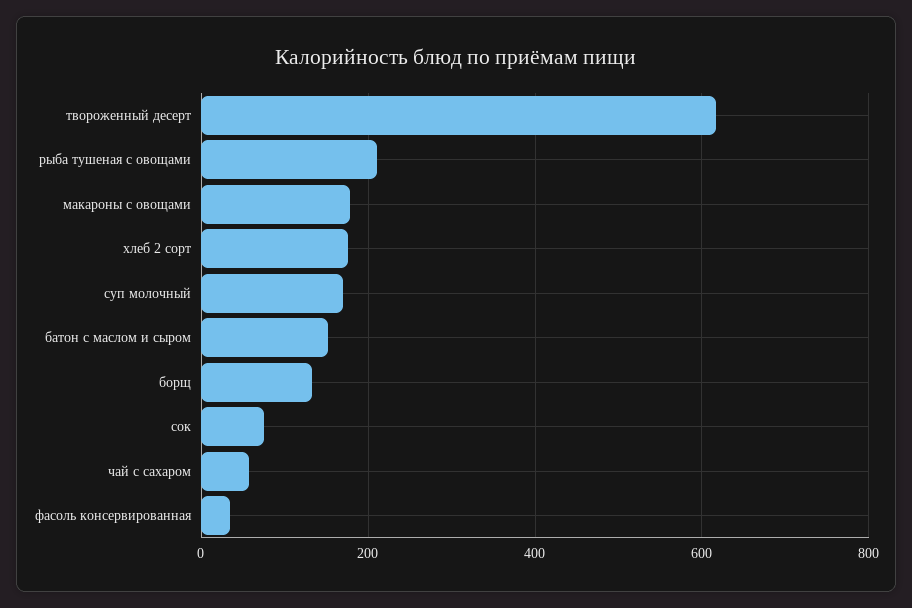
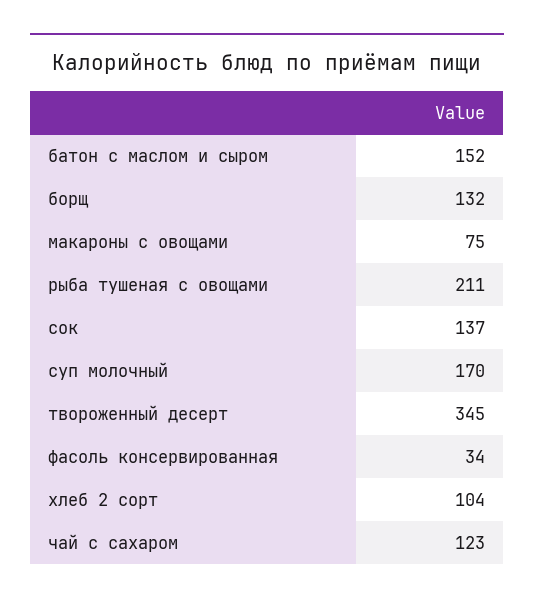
  {
-   "твороженный десерт": 620,
+   "твороженный десерт": 345,
    "рыба тушеная с овощами": 211,
-   "макароны с овощами": 180,
+   "макароны с овощами": 75,
-   "хлеб 2 сорт": 180,
+   "хлеб 2 сорт": 104,
    "суп молочный": 170,
    "батон с маслом и сыром": 152,
    "борщ": 132,
-   "сок": 80,
+   "сок": 137,
-   "чай с сахаром": 60,
+   "чай с сахаром": 123,
    "фасоль консервированная": 34
  }

